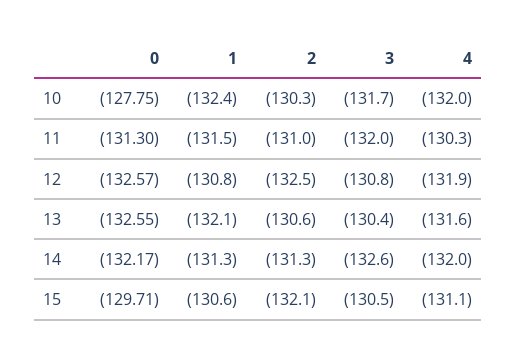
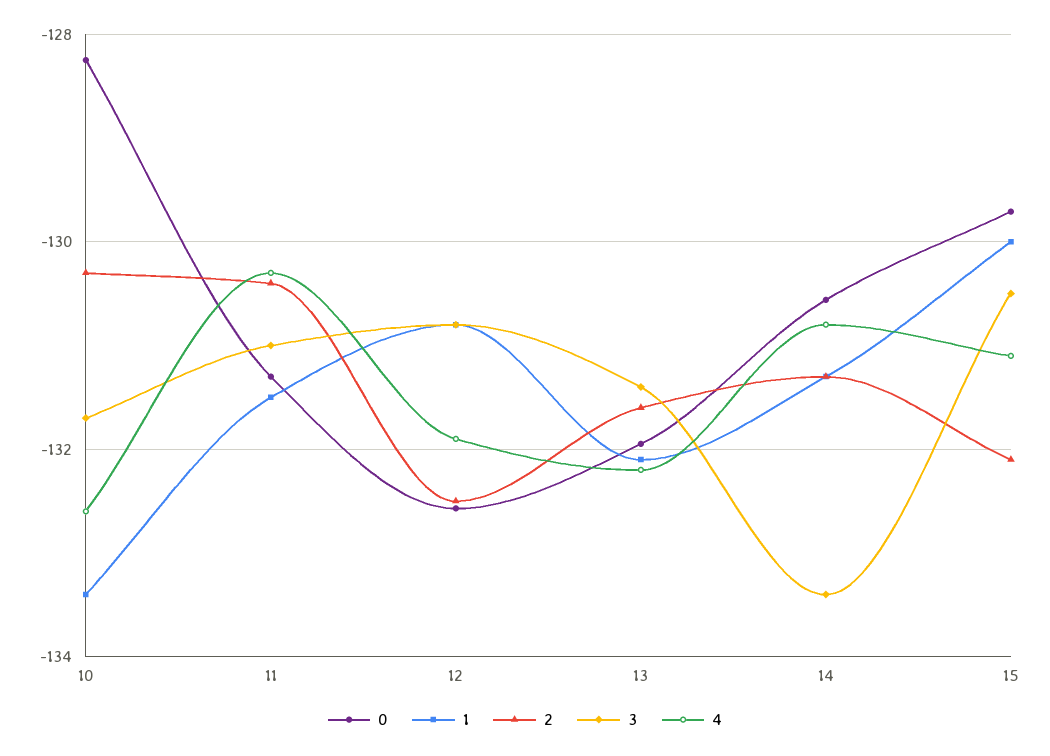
  {
    "0": {
-     "10": -127.75,
+     "10": -128.2,
      "11": -131.3,
      "12": -132.57,
-     "13": -132.55,
+     "13": -132,
-     "14": -132.17,
+     "14": -130.6,
      "15": -129.71
    },
    "1": {
-     "10": -132.4,
+     "10": -133.4,
      "11": -131.5,
      "12": -130.8,
      "13": -132.1,
      "14": -131.3,
-     "15": -130.6
+     "15": -130
    },
    "2": {
      "10": -130.3,
-     "11": -131,
+     "11": -130.4,
      "12": -132.5,
-     "13": -130.6,
+     "13": -131.6,
      "14": -131.3,
      "15": -132.1
    },
    "3": {
      "10": -131.7,
-     "11": -132,
+     "11": -131,
      "12": -130.8,
-     "13": -130.4,
+     "13": -131.4,
-     "14": -132.6,
+     "14": -133.4,
      "15": -130.5
    },
    "4": {
-     "10": -132,
+     "10": -132.6,
      "11": -130.3,
      "12": -131.9,
-     "13": -131.6,
+     "13": -132.2,
-     "14": -132,
+     "14": -130.8,
      "15": -131.1
    }
  }

